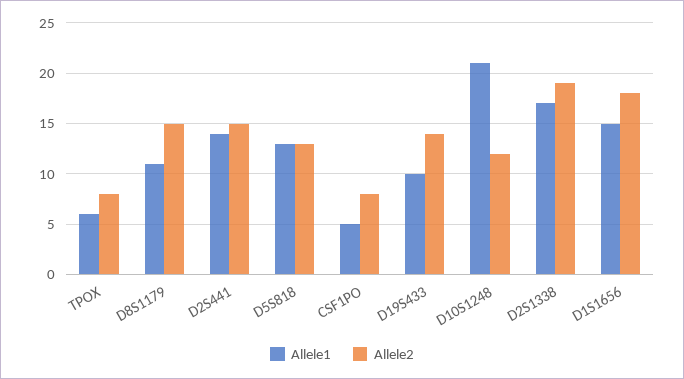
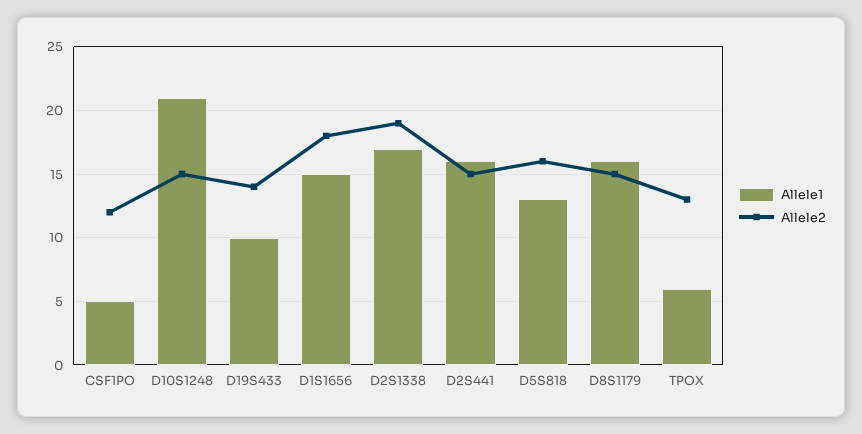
  {
    "Allele1": {
      "TPOX": 6,
-     "D8S1179": 11,
+     "D8S1179": 16,
-     "D2S441": 14,
+     "D2S441": 16,
      "D5S818": 13,
      "CSF1PO": 5,
      "D19S433": 10,
      "D10S1248": 21,
      "D2S1338": 17,
      "D1S1656": 15
    },
    "Allele2": {
-     "TPOX": 8,
+     "TPOX": 13,
      "D8S1179": 15,
      "D2S441": 15,
-     "D5S818": 13,
+     "D5S818": 16,
-     "CSF1PO": 8,
+     "CSF1PO": 12,
      "D19S433": 14,
-     "D10S1248": 12,
+     "D10S1248": 15,
      "D2S1338": 19,
      "D1S1656": 18
    }
  }

